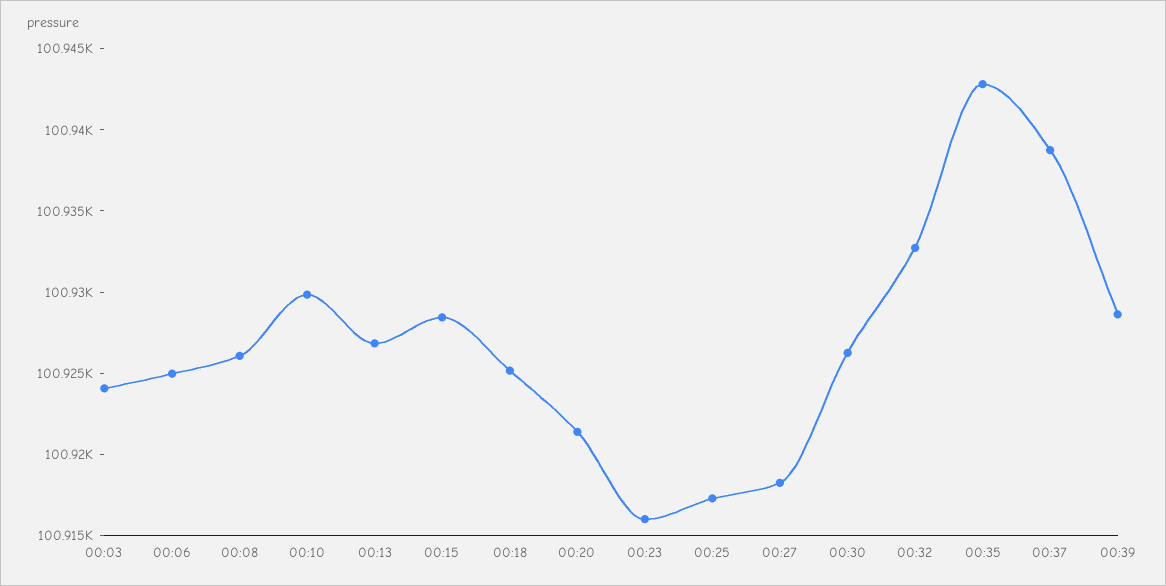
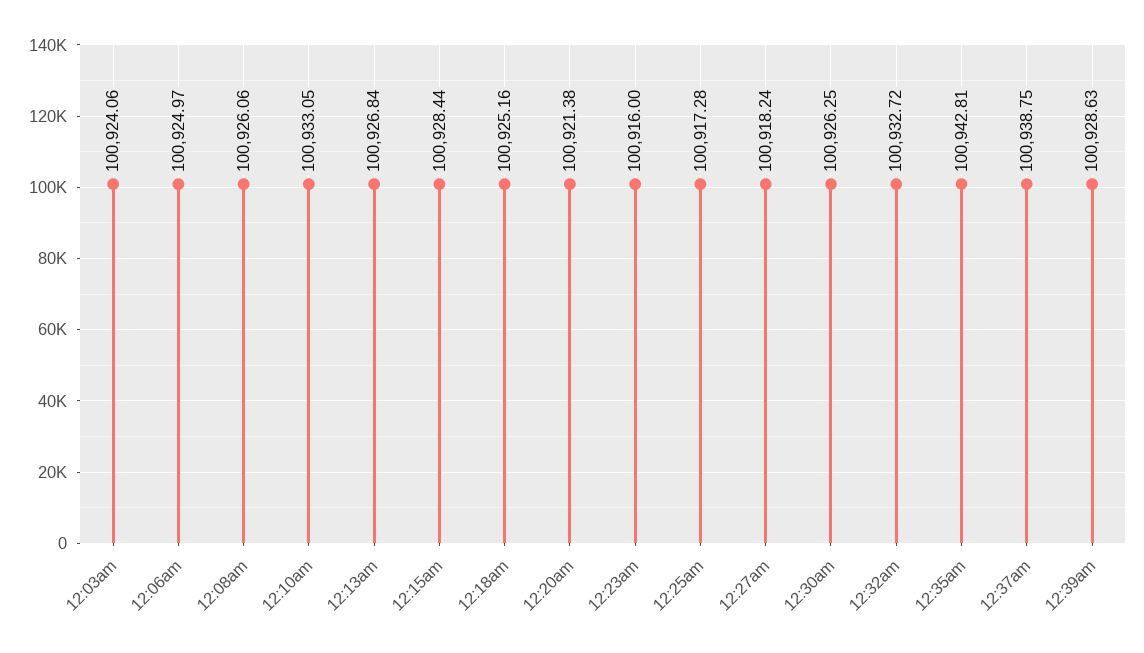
  {
    "00:03": 100924.06,
    "00:06": 100924.97,
    "00:08": 100926.06,
-   "00:10": 100930,
+   "00:10": 100933.05,
    "00:13": 100926.84,
    "00:15": 100928.44,
    "00:18": 100925.16,
    "00:20": 100921.38,
    "00:23": 100916,
    "00:25": 100917.28,
    "00:27": 100918.24,
    "00:30": 100926.25,
    "00:32": 100932.72,
    "00:35": 100942.81,
    "00:37": 100938.75,
    "00:39": 100928.63
  }

